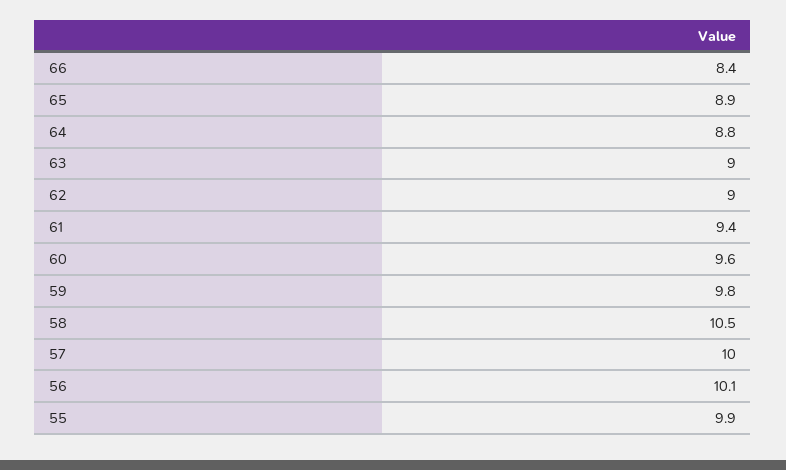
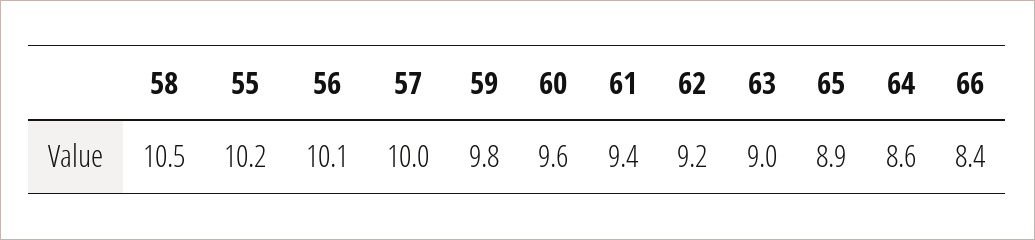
  {
    "66": 8.4,
    "65": 8.9,
-   "64": 8.8,
+   "64": 8.6,
    "63": 9,
-   "62": 9,
+   "62": 9.2,
    "61": 9.4,
    "60": 9.6,
    "59": 9.8,
    "58": 10.5,
    "57": 10,
    "56": 10.1,
-   "55": 9.9
+   "55": 10.2
  }

